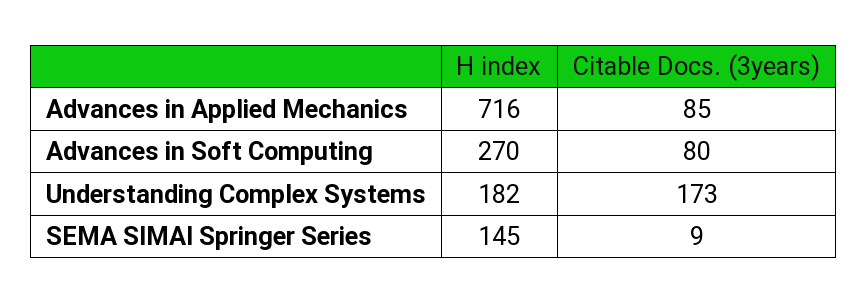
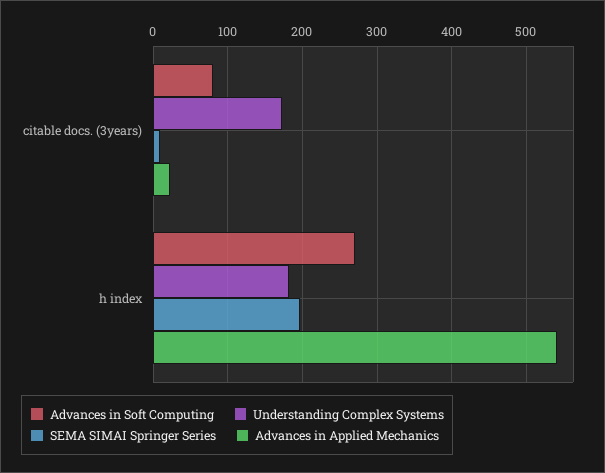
  {
    "Advances in Applied Mechanics": {
-     "H index": 716,
+     "H index": 540,
-     "Citable Docs. (3years)": 85
+     "Citable Docs. (3years)": 20
    },
    "Advances in Soft Computing": {
      "H index": 270,
      "Citable Docs. (3years)": 80
    },
    "Understanding Complex Systems": {
      "H index": 182,
      "Citable Docs. (3years)": 173
    },
    "SEMA SIMAI Springer Series": {
-     "H index": 145,
+     "H index": 200,
      "Citable Docs. (3years)": 9
    }
  }

